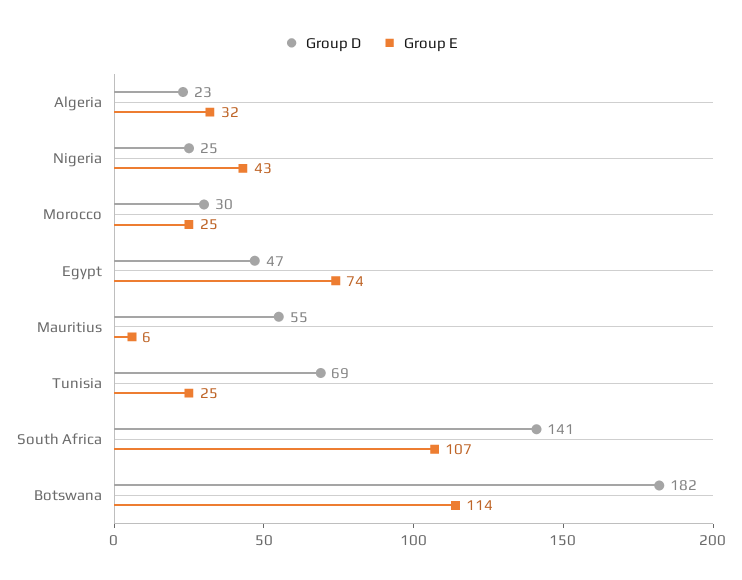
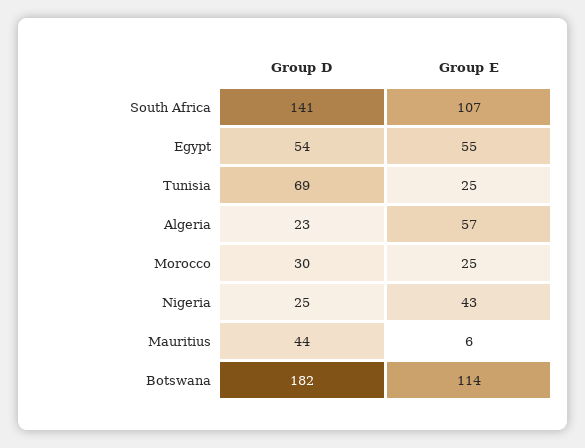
  {
    "Group D": {
      "Algeria": 23,
      "Nigeria": 25,
      "Morocco": 30,
-     "Egypt": 47,
+     "Egypt": 54,
-     "Mauritius": 55,
+     "Mauritius": 44,
      "Tunisia": 69,
      "South Africa": 141,
      "Botswana": 182
    },
    "Group E": {
-     "Algeria": 32,
+     "Algeria": 57,
      "Nigeria": 43,
      "Morocco": 25,
-     "Egypt": 74,
+     "Egypt": 55,
      "Mauritius": 6,
      "Tunisia": 25,
      "South Africa": 107,
      "Botswana": 114
    }
  }

